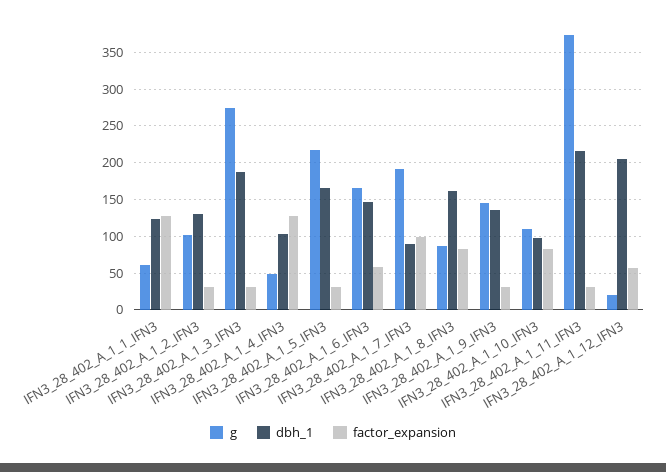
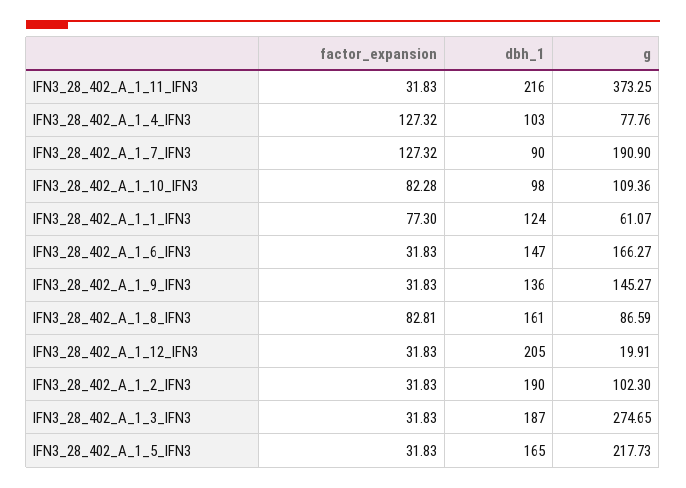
  {
    "g": {
      "IFN3_28_402_A_1_1_IFN3": 61.07,
      "IFN3_28_402_A_1_2_IFN3": 102.3,
      "IFN3_28_402_A_1_3_IFN3": 274.65,
-     "IFN3_28_402_A_1_4_IFN3": 50,
+     "IFN3_28_402_A_1_4_IFN3": 77.76,
      "IFN3_28_402_A_1_5_IFN3": 217.73,
      "IFN3_28_402_A_1_6_IFN3": 166.27,
      "IFN3_28_402_A_1_7_IFN3": 190.9,
      "IFN3_28_402_A_1_8_IFN3": 86.59,
      "IFN3_28_402_A_1_9_IFN3": 145.27,
      "IFN3_28_402_A_1_10_IFN3": 109.36,
      "IFN3_28_402_A_1_11_IFN3": 373.25,
      "IFN3_28_402_A_1_12_IFN3": 19.91
    },
    "dbh_1": {
      "IFN3_28_402_A_1_1_IFN3": 124,
-     "IFN3_28_402_A_1_2_IFN3": 130,
+     "IFN3_28_402_A_1_2_IFN3": 190,
      "IFN3_28_402_A_1_3_IFN3": 187,
      "IFN3_28_402_A_1_4_IFN3": 103,
      "IFN3_28_402_A_1_5_IFN3": 165,
      "IFN3_28_402_A_1_6_IFN3": 147,
      "IFN3_28_402_A_1_7_IFN3": 90,
      "IFN3_28_402_A_1_8_IFN3": 161,
      "IFN3_28_402_A_1_9_IFN3": 136,
      "IFN3_28_402_A_1_10_IFN3": 98,
      "IFN3_28_402_A_1_11_IFN3": 216,
      "IFN3_28_402_A_1_12_IFN3": 205
    },
    "factor_expansion": {
-     "IFN3_28_402_A_1_1_IFN3": 130,
+     "IFN3_28_402_A_1_1_IFN3": 77.3,
      "IFN3_28_402_A_1_2_IFN3": 31.83,
      "IFN3_28_402_A_1_3_IFN3": 31.83,
      "IFN3_28_402_A_1_4_IFN3": 127.32,
      "IFN3_28_402_A_1_5_IFN3": 31.83,
-     "IFN3_28_402_A_1_6_IFN3": 60,
+     "IFN3_28_402_A_1_6_IFN3": 31.83,
-     "IFN3_28_402_A_1_7_IFN3": 100,
+     "IFN3_28_402_A_1_7_IFN3": 127.32,
      "IFN3_28_402_A_1_8_IFN3": 82.81,
      "IFN3_28_402_A_1_9_IFN3": 31.83,
      "IFN3_28_402_A_1_10_IFN3": 82.28,
      "IFN3_28_402_A_1_11_IFN3": 31.83,
-     "IFN3_28_402_A_1_12_IFN3": 60
+     "IFN3_28_402_A_1_12_IFN3": 31.83
    }
  }

